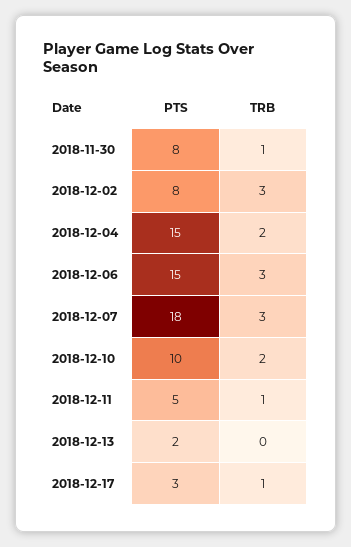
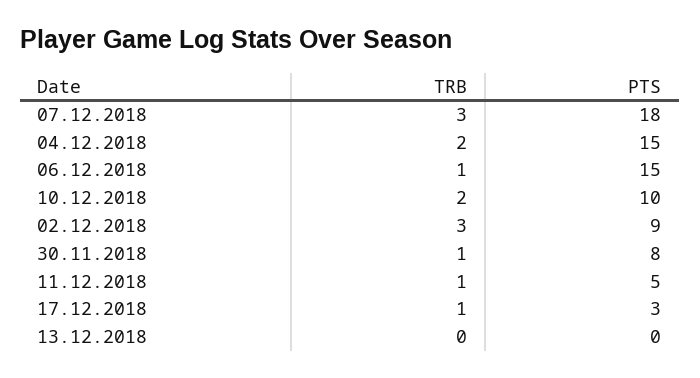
  {
    "PTS": {
      "2018-11-30": 8,
-     "2018-12-02": 8,
+     "2018-12-02": 9,
      "2018-12-04": 15,
      "2018-12-06": 15,
      "2018-12-07": 18,
      "2018-12-10": 10,
      "2018-12-11": 5,
-     "2018-12-13": 2,
+     "2018-12-13": 0,
      "2018-12-17": 3
    },
    "TRB": {
      "2018-11-30": 1,
      "2018-12-02": 3,
      "2018-12-04": 2,
-     "2018-12-06": 3,
+     "2018-12-06": 1,
      "2018-12-07": 3,
      "2018-12-10": 2,
      "2018-12-11": 1,
      "2018-12-13": 0,
      "2018-12-17": 1
    }
  }

